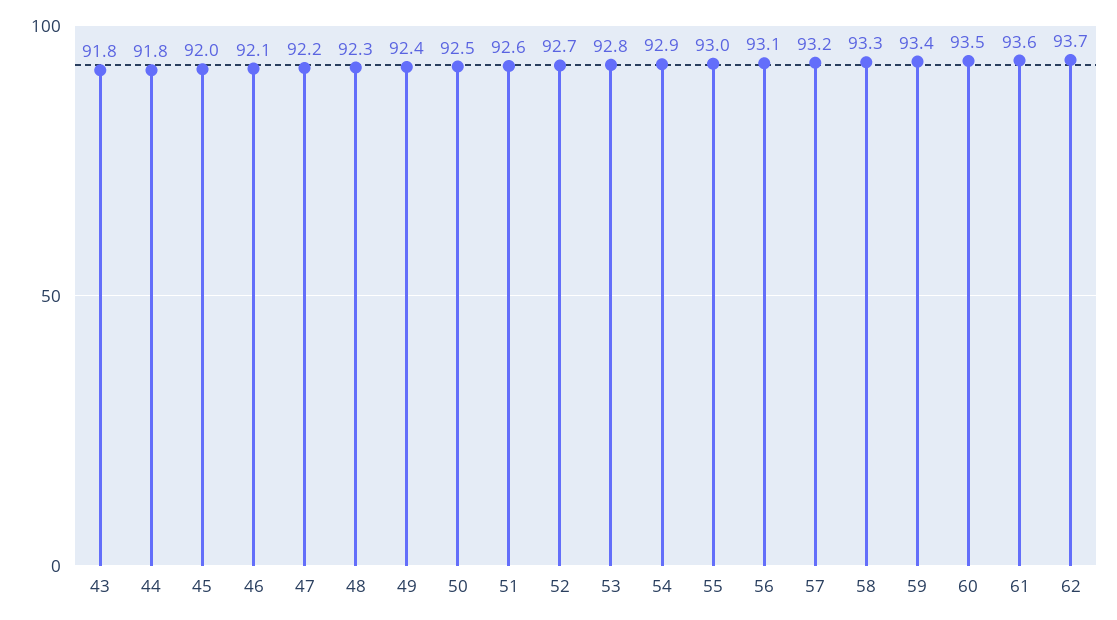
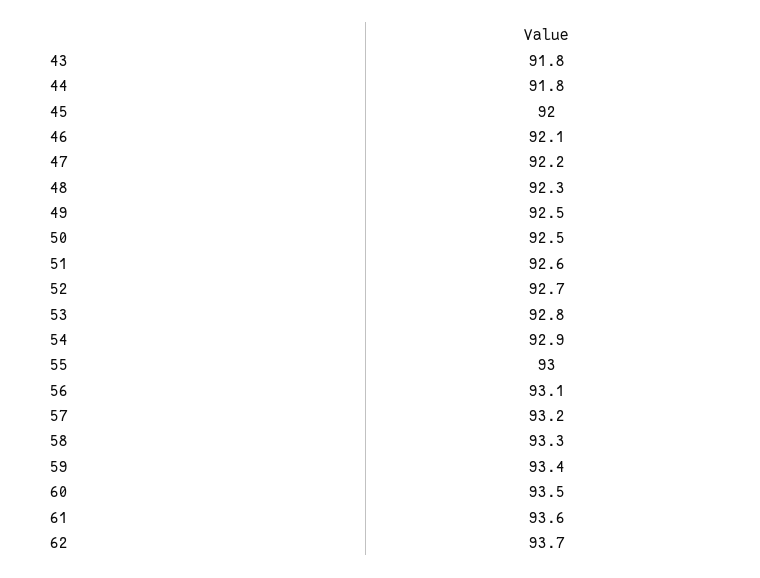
  {
    "43": 91.8,
    "44": 91.8,
    "45": 92,
    "46": 92.1,
    "47": 92.2,
    "48": 92.3,
-   "49": 92.4,
+   "49": 92.5,
    "50": 92.5,
    "51": 92.6,
    "52": 92.7,
    "53": 92.8,
    "54": 92.9,
    "55": 93,
    "56": 93.1,
    "57": 93.2,
    "58": 93.3,
    "59": 93.4,
    "60": 93.5,
    "61": 93.6,
    "62": 93.7
  }

